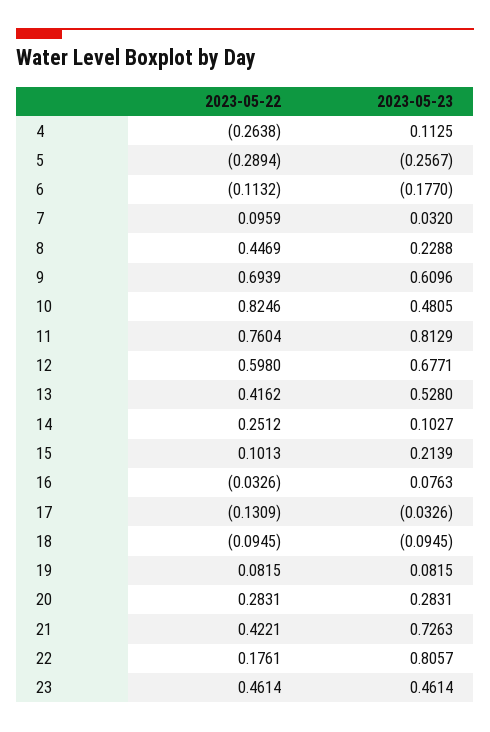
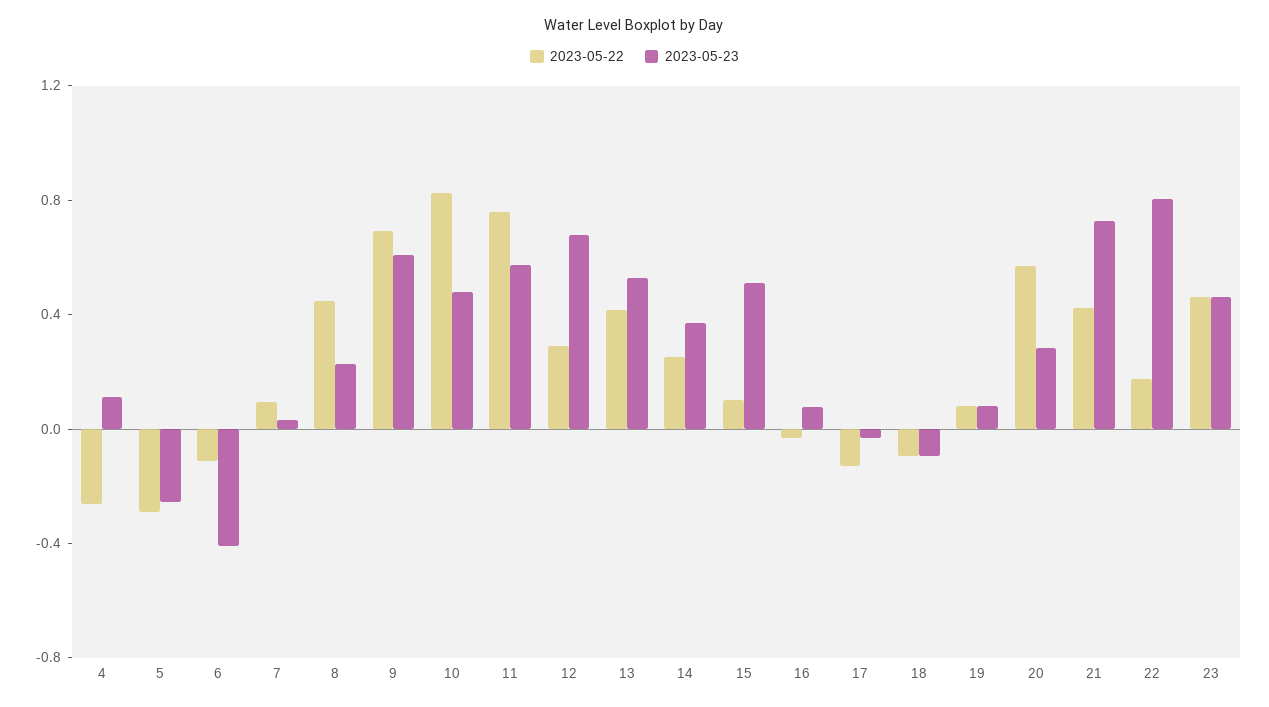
  {
    "2023-05-22": {
      "4": -0.2638,
      "5": -0.2894,
      "6": -0.1132,
      "7": 0.0959,
      "8": 0.4469,
      "9": 0.6939,
      "10": 0.8246,
      "11": 0.7604,
-     "12": 0.598,
+     "12": 0.3,
      "13": 0.4162,
      "14": 0.2512,
      "15": 0.1013,
      "16": -0.0326,
      "17": -0.1309,
      "18": -0.0945,
      "19": 0.0815,
-     "20": 0.2831,
+     "20": 0.6,
      "21": 0.4221,
      "22": 0.1761,
      "23": 0.4614
    },
    "2023-05-23": {
      "4": 0.1125,
      "5": -0.2567,
-     "6": -0.177,
+     "6": -0.4,
      "7": 0.032,
      "8": 0.2288,
      "9": 0.6096,
      "10": 0.4805,
-     "11": 0.8129,
+     "11": 0.6,
      "12": 0.6771,
      "13": 0.528,
-     "14": 0.1027,
+     "14": 0.4,
-     "15": 0.2139,
+     "15": 0.5,
      "16": 0.0763,
      "17": -0.0326,
      "18": -0.0945,
      "19": 0.0815,
      "20": 0.2831,
      "21": 0.7263,
      "22": 0.8057,
      "23": 0.4614
    }
  }

